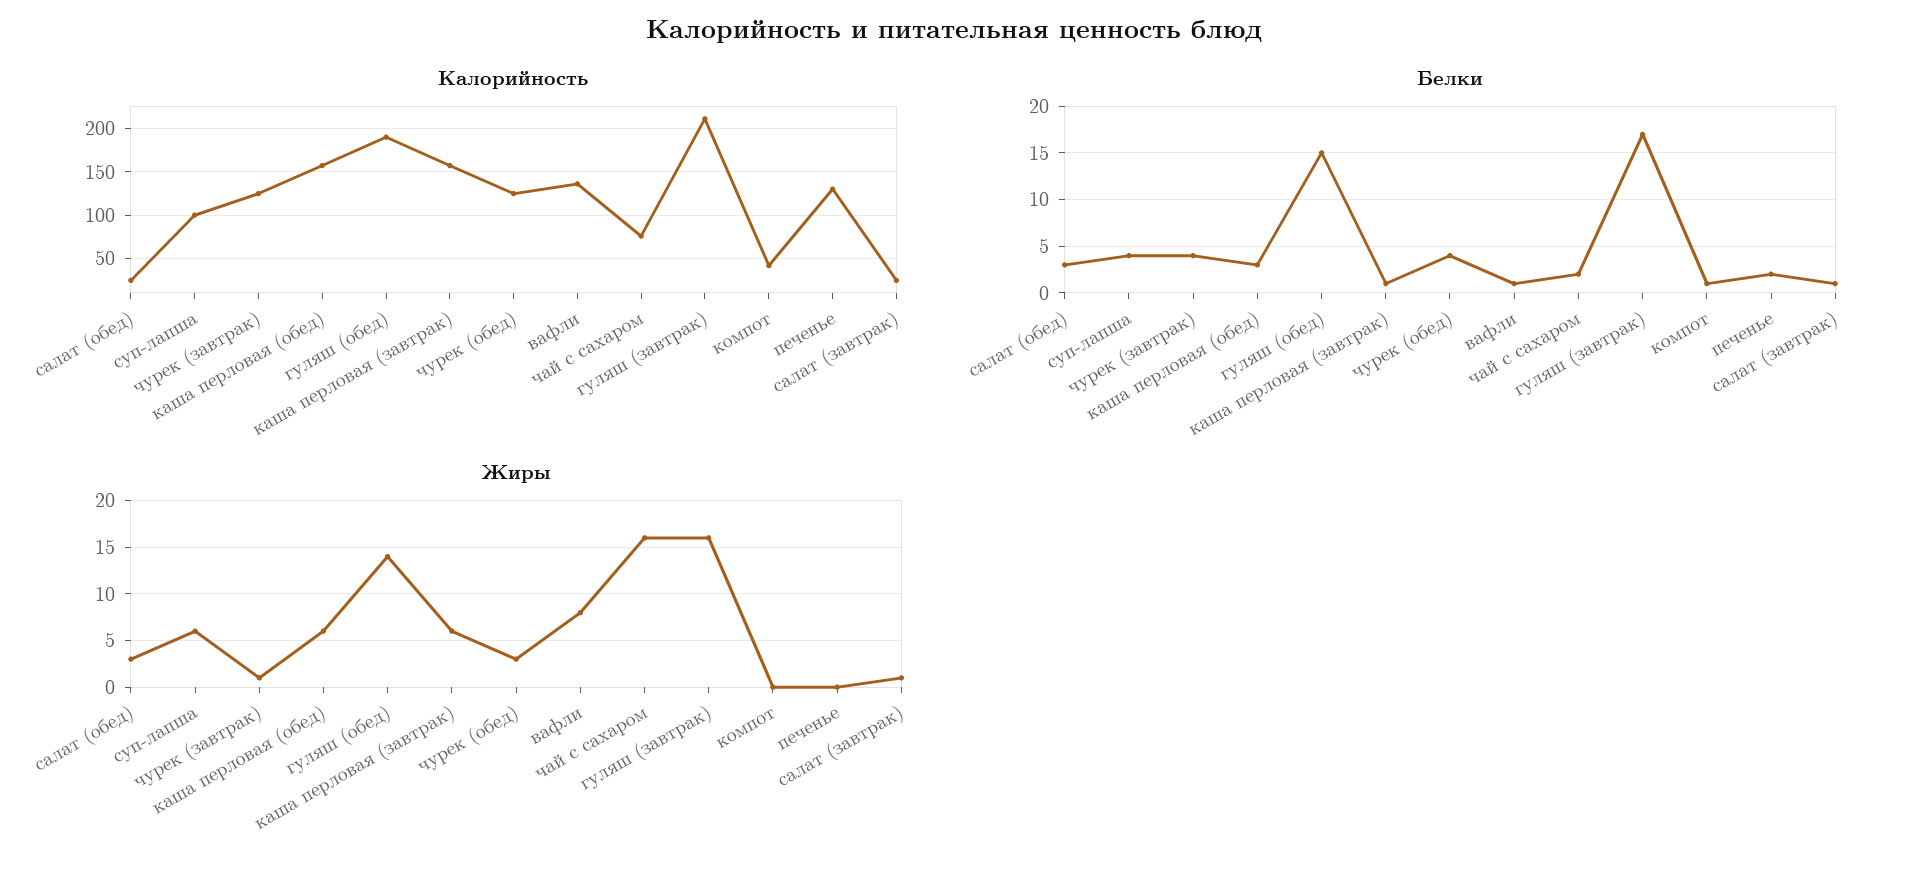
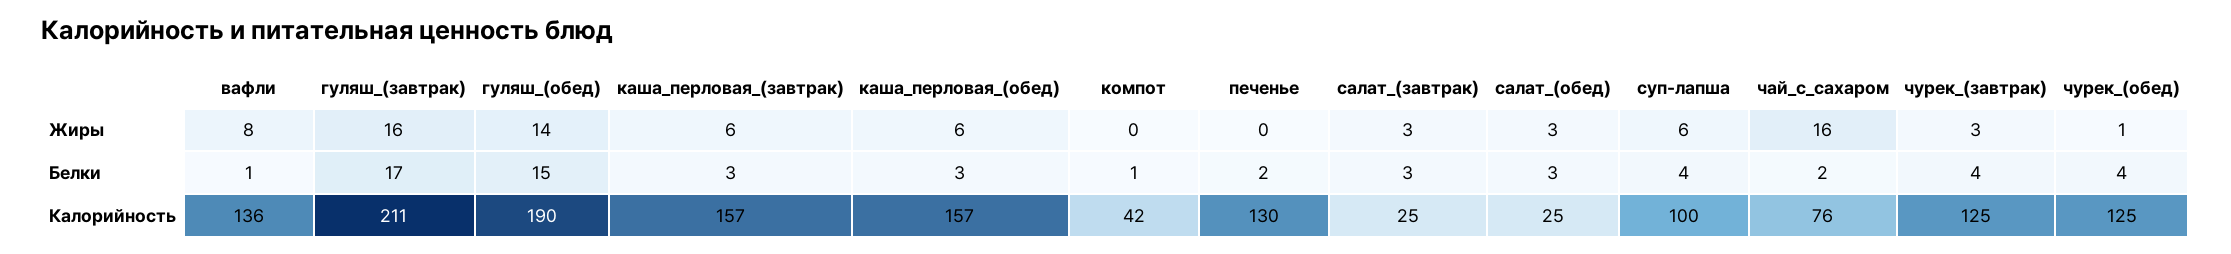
  {
    "Калорийность": {
      "салат (обед)": 25,
      "суп-лапша": 100,
      "чурек (завтрак)": 125,
      "каша перловая (обед)": 157,
      "гуляш (обед)": 190,
      "каша перловая (завтрак)": 157,
      "чурек (обед)": 125,
      "вафли": 136,
      "чай с сахаром": 76,
      "гуляш (завтрак)": 211,
      "компот": 42,
      "печенье": 130,
      "салат (завтрак)": 25
    },
    "Белки": {
      "салат (обед)": 3,
      "суп-лапша": 4,
      "чурек (завтрак)": 4,
      "каша перловая (обед)": 3,
      "гуляш (обед)": 15,
-     "каша перловая (завтрак)": 1,
+     "каша перловая (завтрак)": 3,
      "чурек (обед)": 4,
      "вафли": 1,
      "чай с сахаром": 2,
      "гуляш (завтрак)": 17,
      "компот": 1,
      "печенье": 2,
-     "салат (завтрак)": 1
+     "салат (завтрак)": 3
    },
    "Жиры": {
      "салат (обед)": 3,
      "суп-лапша": 6,
-     "чурек (завтрак)": 1,
+     "чурек (завтрак)": 3,
      "каша перловая (обед)": 6,
      "гуляш (обед)": 14,
      "каша перловая (завтрак)": 6,
-     "чурек (обед)": 3,
+     "чурек (обед)": 1,
      "вафли": 8,
      "чай с сахаром": 16,
      "гуляш (завтрак)": 16,
      "компот": 0,
      "печенье": 0,
-     "салат (завтрак)": 1
+     "салат (завтрак)": 3
    }
  }

